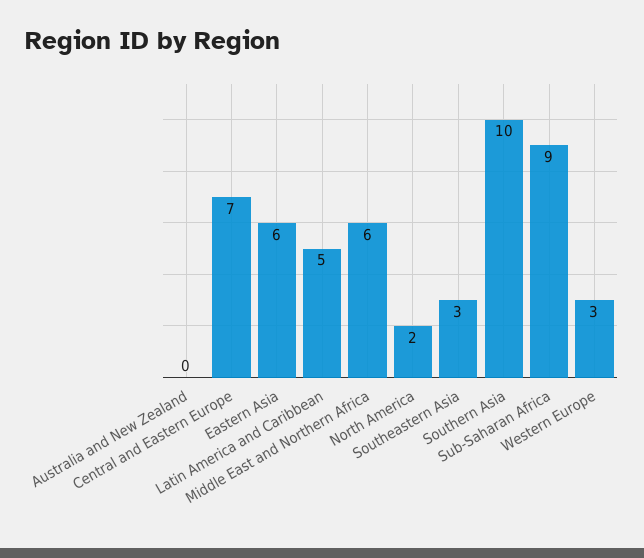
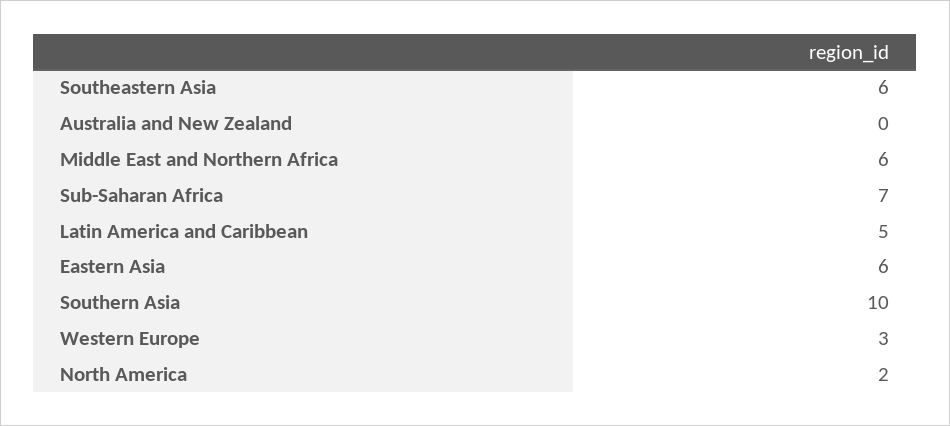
  {
    "Australia and New Zealand": 0,
-   "Central and Eastern Europe": 7,
    "Eastern Asia": 6,
    "Latin America and Caribbean": 5,
    "Middle East and Northern Africa": 6,
    "North America": 2,
-   "Southeastern Asia": 3,
+   "Southeastern Asia": 6,
    "Southern Asia": 10,
-   "Sub-Saharan Africa": 9,
+   "Sub-Saharan Africa": 7,
    "Western Europe": 3
  }

